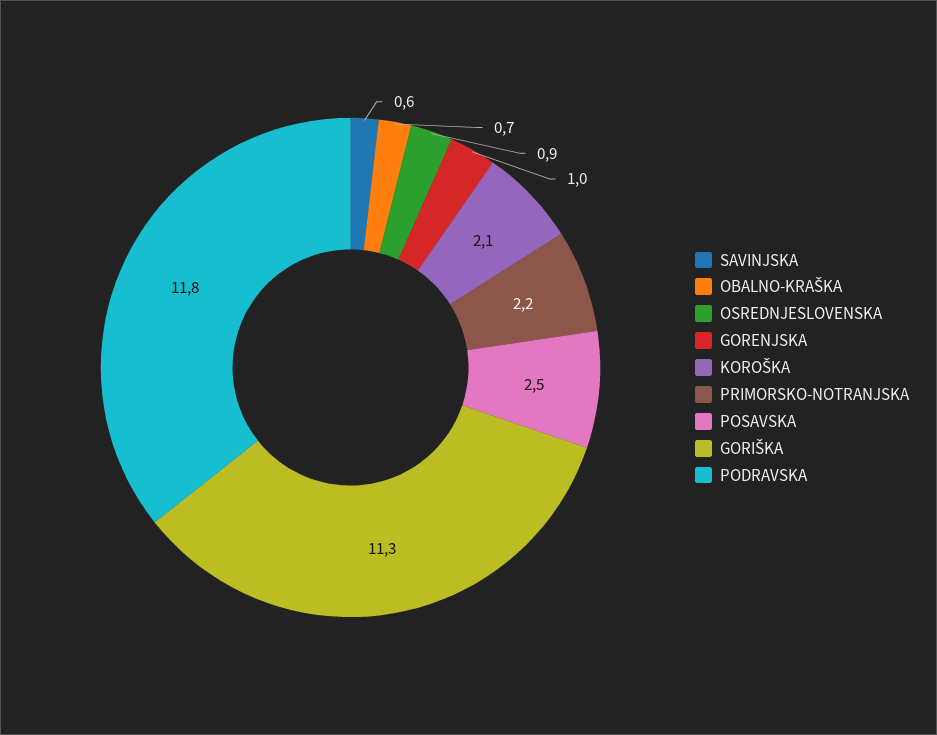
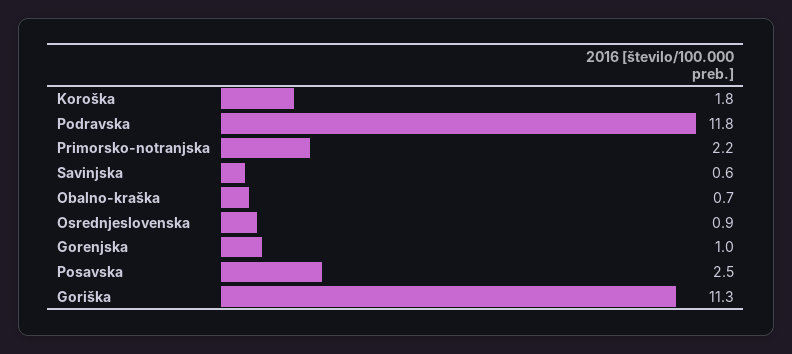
  {
    "SAVINJSKA": 0.6,
    "OBALNO-KRAŠKA": 0.7,
    "OSREDNJESLOVENSKA": 0.9,
    "GORENJSKA": 1,
-   "KOROŠKA": 2.1,
+   "KOROŠKA": 1.8,
    "PRIMORSKO-NOTRANJSKA": 2.2,
    "POSAVSKA": 2.5,
    "GORIŠKA": 11.3,
    "PODRAVSKA": 11.8
  }

